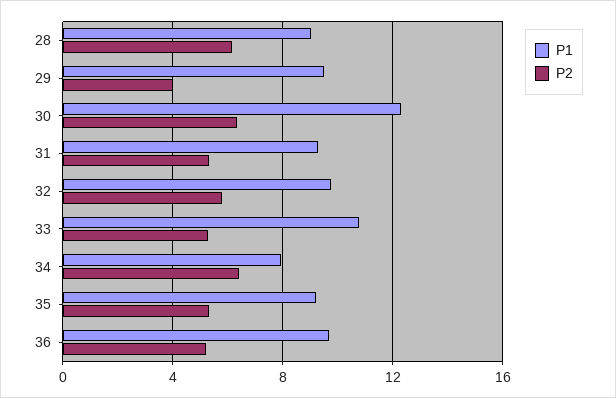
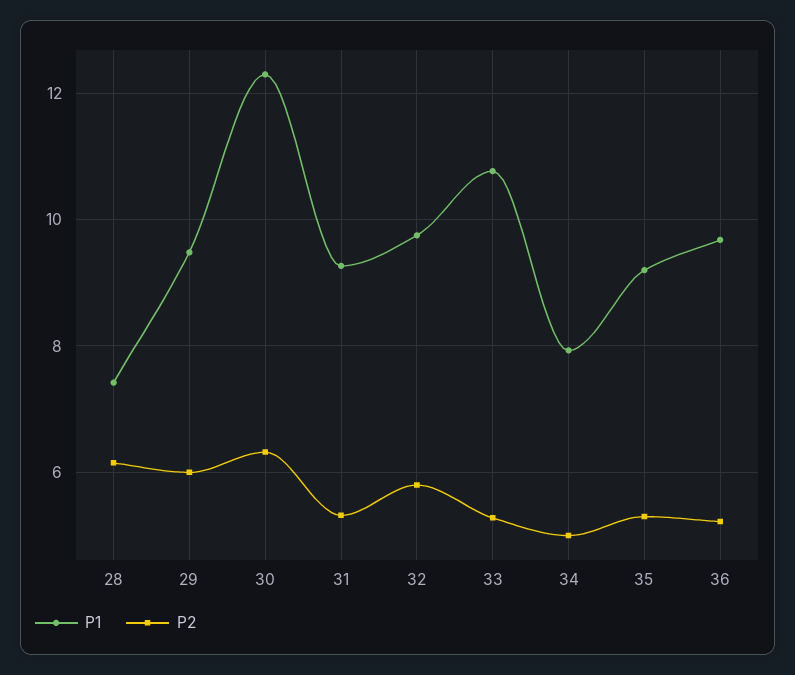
  {
    "P1": {
-     "28": 9,
+     "28": 7.4,
      "29": 9.4,
      "30": 12.4,
      "31": 9.2,
      "32": 9.8,
      "33": 10.8,
      "34": 8,
      "35": 9.2,
      "36": 9.6
    },
    "P2": {
      "28": 6.2,
-     "29": 4,
+     "29": 6,
      "30": 6.4,
      "31": 5.4,
      "32": 5.8,
      "33": 5.2,
-     "34": 6.5,
+     "34": 5,
      "35": 5.4,
      "36": 5.2
    }
  }

